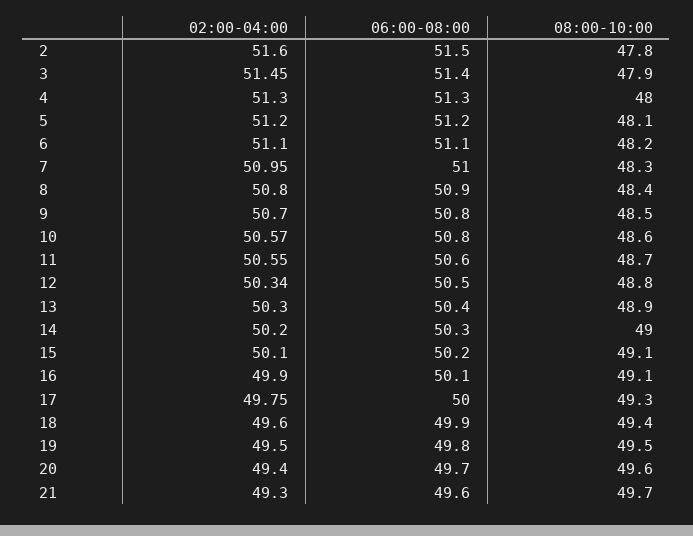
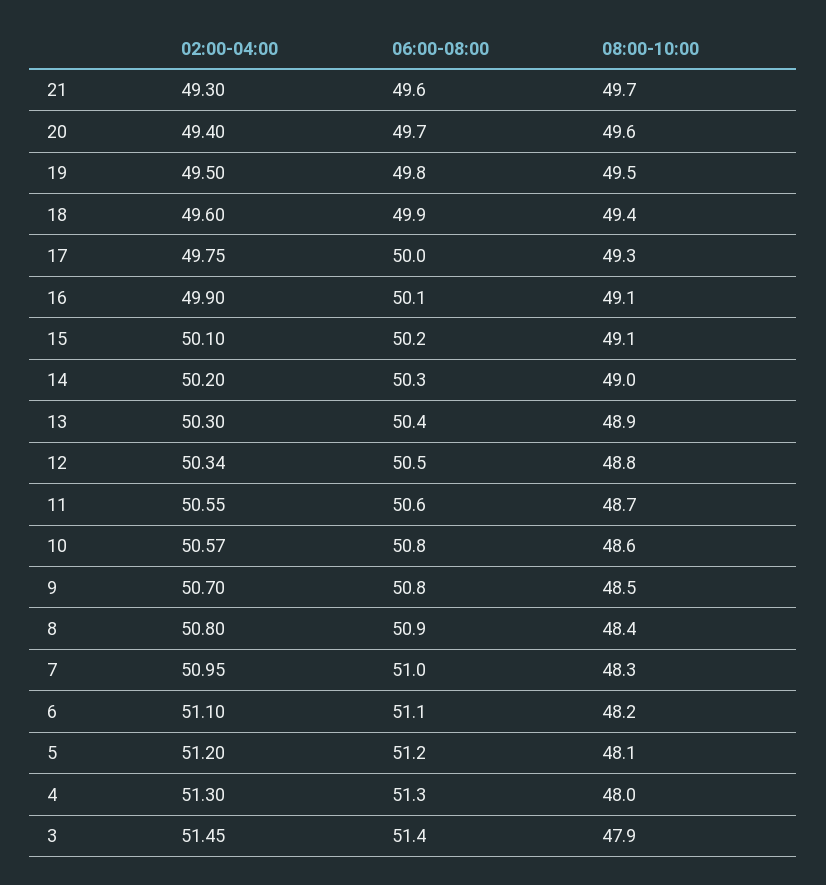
  {
    "02:00-04:00": {
-     "2": 51.6,
      "3": 51.45,
      "4": 51.3,
      "5": 51.2,
      "6": 51.1,
      "7": 50.95,
      "8": 50.8,
      "9": 50.7,
      "10": 50.57,
      "11": 50.55,
      "12": 50.34,
      "13": 50.3,
      "14": 50.2,
      "15": 50.1,
      "16": 49.9,
      "17": 49.75,
      "18": 49.6,
      "19": 49.5,
      "20": 49.4,
      "21": 49.3
    },
    "06:00-08:00": {
-     "2": 51.5,
      "3": 51.4,
      "4": 51.3,
      "5": 51.2,
      "6": 51.1,
      "7": 51,
      "8": 50.9,
      "9": 50.8,
      "10": 50.8,
      "11": 50.6,
      "12": 50.5,
      "13": 50.4,
      "14": 50.3,
      "15": 50.2,
      "16": 50.1,
      "17": 50,
      "18": 49.9,
      "19": 49.8,
      "20": 49.7,
      "21": 49.6
    },
    "08:00-10:00": {
-     "2": 47.8,
      "3": 47.9,
      "4": 48,
      "5": 48.1,
      "6": 48.2,
      "7": 48.3,
      "8": 48.4,
      "9": 48.5,
      "10": 48.6,
      "11": 48.7,
      "12": 48.8,
      "13": 48.9,
      "14": 49,
      "15": 49.1,
      "16": 49.1,
      "17": 49.3,
      "18": 49.4,
      "19": 49.5,
      "20": 49.6,
      "21": 49.7
    }
  }

